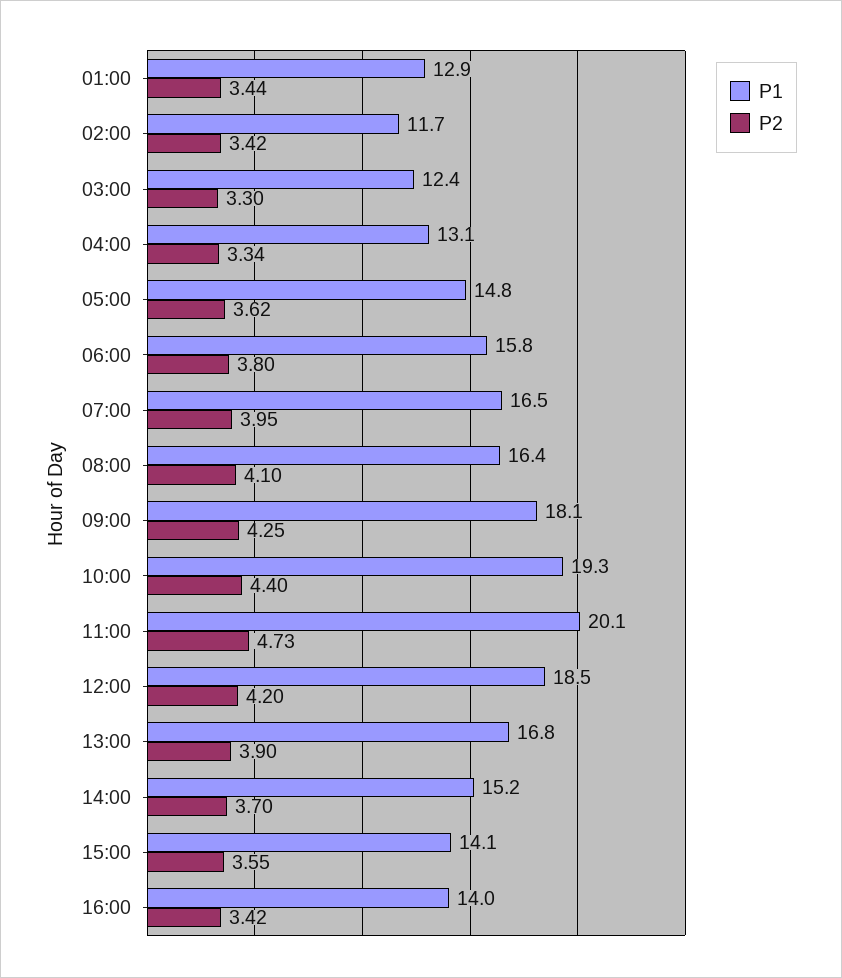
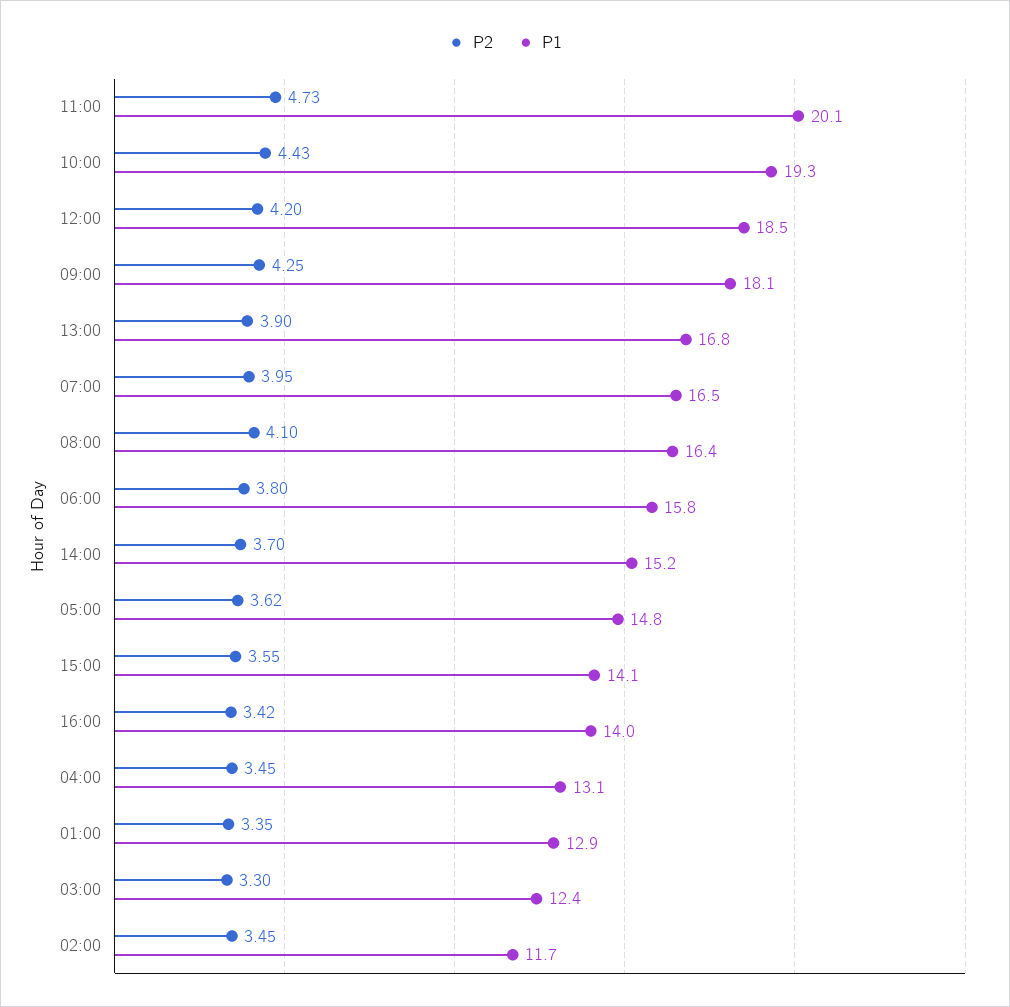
  {
    "P1": {
      "01:00": 12.9,
      "02:00": 11.7,
      "03:00": 12.4,
      "04:00": 13.1,
      "05:00": 14.8,
      "06:00": 15.8,
      "07:00": 16.5,
      "08:00": 16.4,
      "09:00": 18.1,
      "10:00": 19.3,
      "11:00": 20.1,
      "12:00": 18.5,
      "13:00": 16.8,
      "14:00": 15.2,
      "15:00": 14.1,
      "16:00": 14
    },
    "P2": {
-     "01:00": 3.44,
+     "01:00": 3.35,
-     "02:00": 3.42,
+     "02:00": 3.45,
      "03:00": 3.3,
-     "04:00": 3.34,
+     "04:00": 3.45,
      "05:00": 3.62,
      "06:00": 3.8,
      "07:00": 3.95,
      "08:00": 4.1,
      "09:00": 4.25,
-     "10:00": 4.4,
+     "10:00": 4.43,
      "11:00": 4.73,
      "12:00": 4.2,
      "13:00": 3.9,
      "14:00": 3.7,
      "15:00": 3.55,
      "16:00": 3.42
    }
  }

